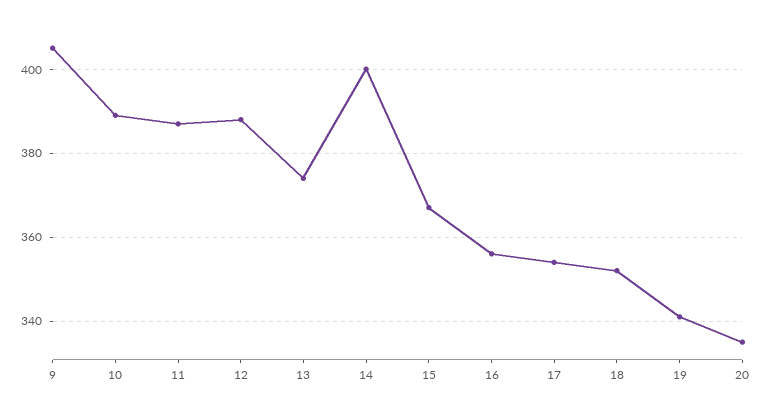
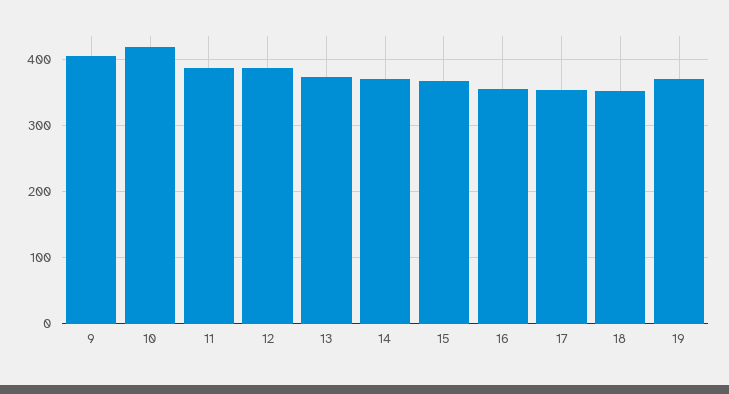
  {
    "9": 405,
-   "10": 390,
+   "10": 420,
    "11": 385,
    "12": 390,
    "13": 375,
-   "14": 400,
+   "14": 370,
    "15": 365,
    "16": 355,
    "17": 355,
    "18": 350,
-   "19": 340,
+   "19": 370
-   "20": 335
  }

